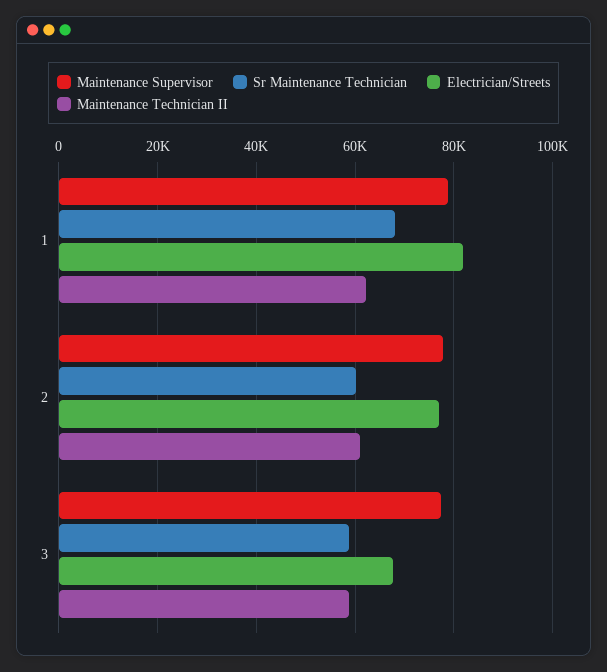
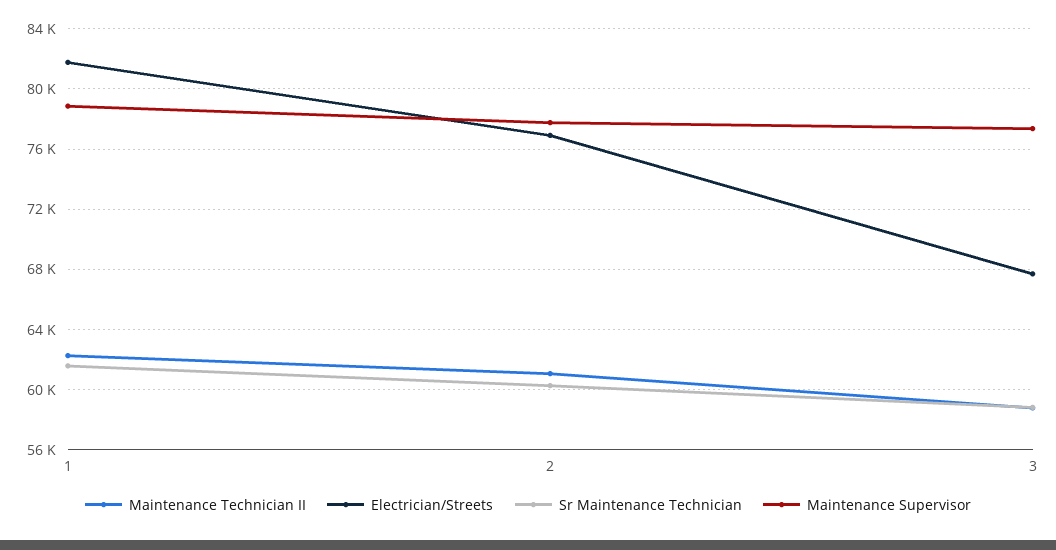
  {
    "Maintenance Supervisor": {
      "1": 79000,
      "2": 78000,
      "3": 77500
    },
    "Sr Maintenance Technician": {
-     "1": 68000,
+     "1": 61500,
      "2": 60500,
      "3": 59000
    },
    "Electrician/Streets": {
      "1": 82000,
      "2": 77000,
      "3": 67500
    },
    "Maintenance Technician II": {
      "1": 62500,
      "2": 61000,
      "3": 59000
    }
  }

